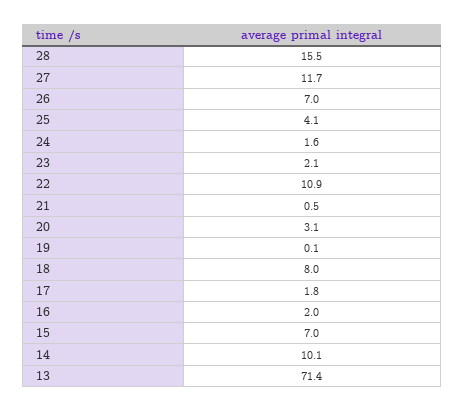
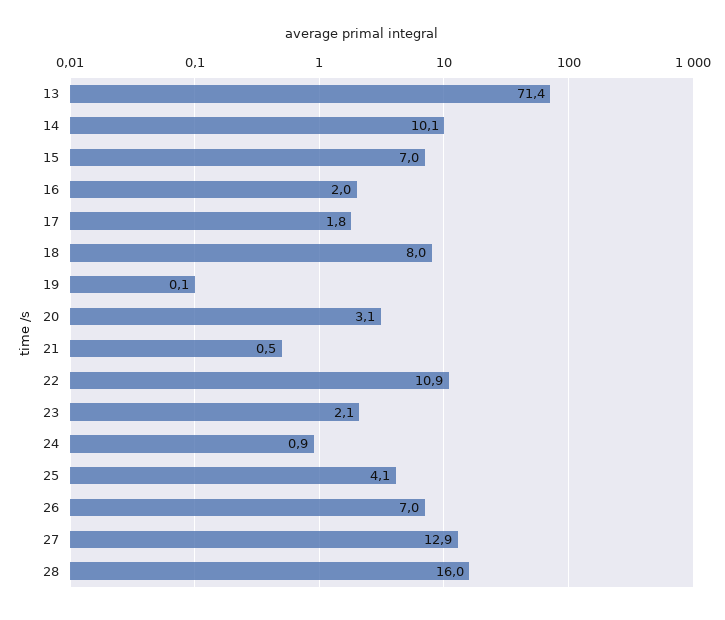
  {
-   "28": 15.5,
+   "28": 16,
-   "27": 11.7,
+   "27": 12.9,
    "26": 7,
    "25": 4.1,
-   "24": 1.6,
+   "24": 0.9,
    "23": 2.1,
    "22": 10.9,
    "21": 0.5,
    "20": 3.1,
    "19": 0.1,
    "18": 8,
    "17": 1.8,
    "16": 2,
    "15": 7,
    "14": 10.1,
    "13": 71.4
  }

